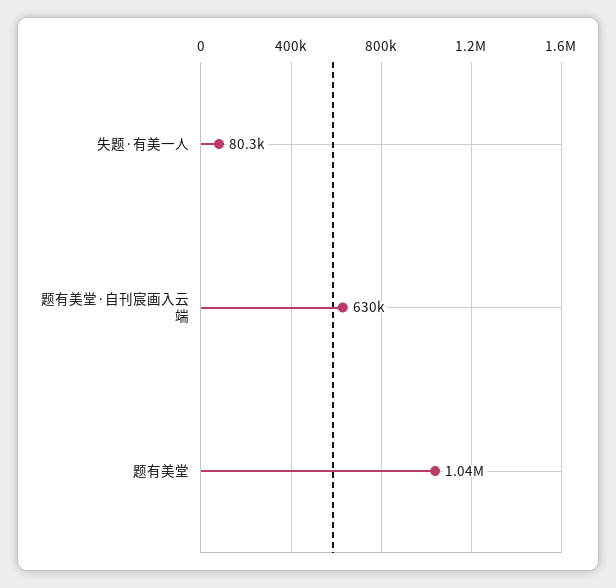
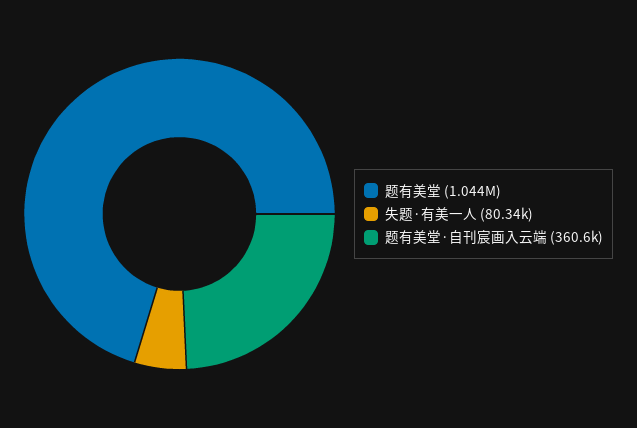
  {
    "失题·有美一人": 80340,
-   "题有美堂·自刊宸画入云端": 630000,
+   "题有美堂·自刊宸画入云端": 360600,
    "题有美堂": 1044000
  }

